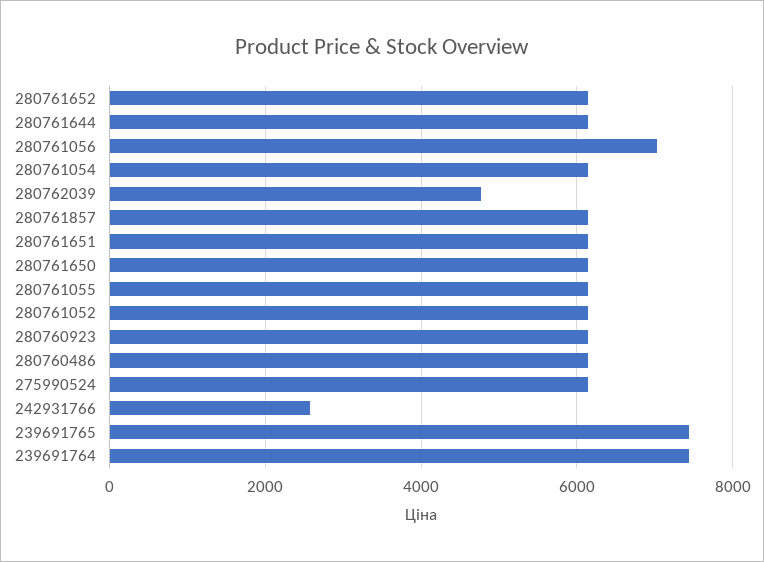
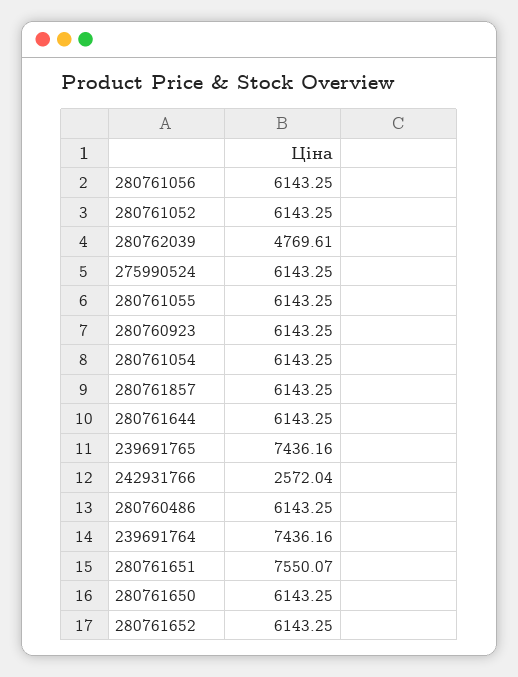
  {
    "280761652": 6143.25,
    "280761644": 6143.25,
-   "280761056": 7000,
+   "280761056": 6143.25,
    "280761054": 6143.25,
    "280762039": 4769.61,
    "280761857": 6143.25,
-   "280761651": 6200,
+   "280761651": 7550.07,
    "280761650": 6143.25,
    "280761055": 6143.25,
    "280761052": 6143.25,
    "280760923": 6143.25,
    "280760486": 6143.25,
    "275990524": 6143.25,
    "242931766": 2572.04,
    "239691765": 7436.16,
    "239691764": 7436.16
  }

